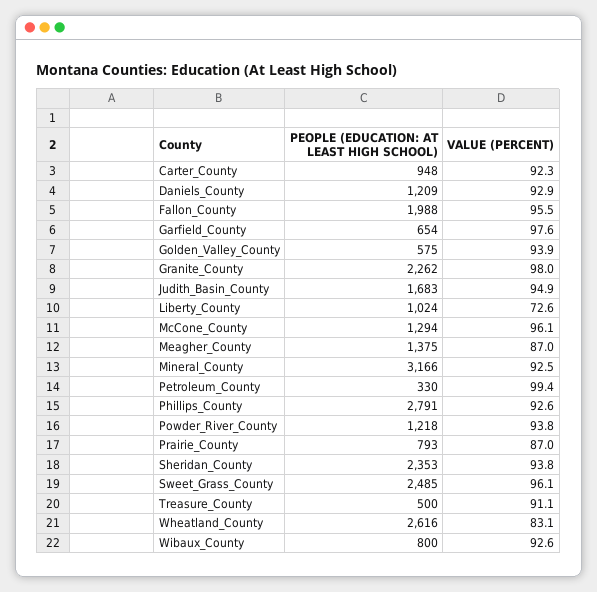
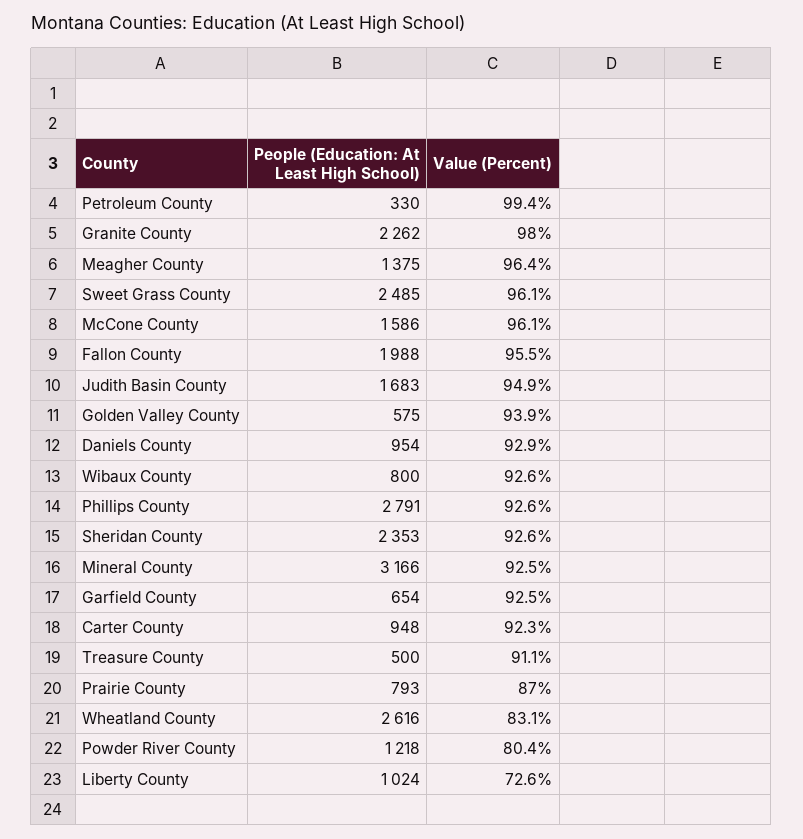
  {
    "PEOPLE (EDUCATION: AT LEAST HIGH SCHOOL)": {
      "Carter_County": 948,
-     "Daniels_County": 1209,
+     "Daniels_County": 954,
      "Fallon_County": 1988,
      "Garfield_County": 654,
      "Golden_Valley_County": 575,
      "Granite_County": 2262,
      "Judith_Basin_County": 1683,
      "Liberty_County": 1024,
-     "McCone_County": 1294,
+     "McCone_County": 1586,
      "Meagher_County": 1375,
      "Mineral_County": 3166,
      "Petroleum_County": 330,
      "Phillips_County": 2791,
      "Powder_River_County": 1218,
      "Prairie_County": 793,
      "Sheridan_County": 2353,
      "Sweet_Grass_County": 2485,
      "Treasure_County": 500,
      "Wheatland_County": 2616,
      "Wibaux_County": 800
    },
    "VALUE (PERCENT)": {
      "Carter_County": 92.3,
      "Daniels_County": 92.9,
      "Fallon_County": 95.5,
-     "Garfield_County": 97.6,
+     "Garfield_County": 92.5,
      "Golden_Valley_County": 93.9,
      "Granite_County": 98,
      "Judith_Basin_County": 94.9,
      "Liberty_County": 72.6,
      "McCone_County": 96.1,
-     "Meagher_County": 87,
+     "Meagher_County": 96.4,
      "Mineral_County": 92.5,
      "Petroleum_County": 99.4,
      "Phillips_County": 92.6,
-     "Powder_River_County": 93.8,
+     "Powder_River_County": 80.4,
      "Prairie_County": 87,
-     "Sheridan_County": 93.8,
+     "Sheridan_County": 92.6,
      "Sweet_Grass_County": 96.1,
      "Treasure_County": 91.1,
      "Wheatland_County": 83.1,
      "Wibaux_County": 92.6
    }
  }

